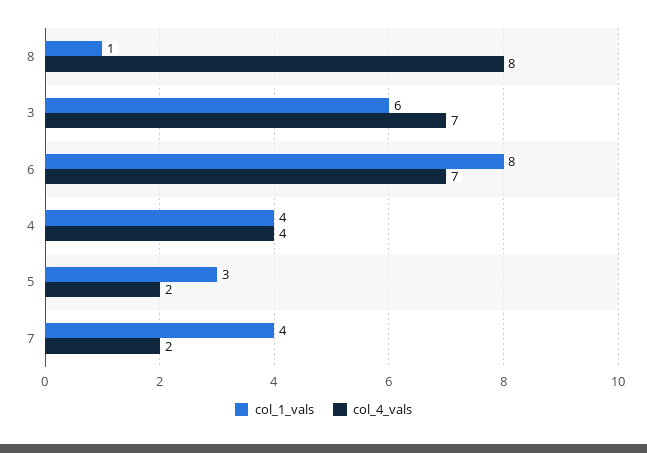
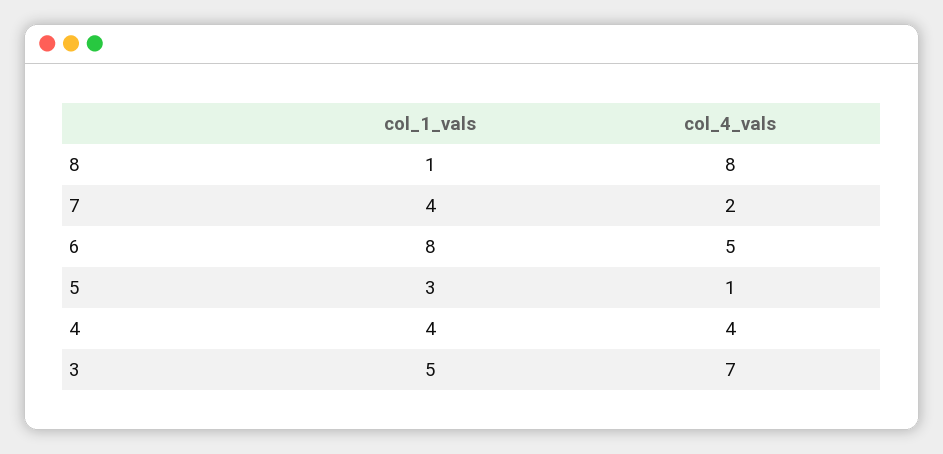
  {
    "col_1_vals": {
      "8": 1,
-     "3": 6,
+     "3": 5,
      "6": 8,
      "4": 4,
      "5": 3,
      "7": 4
    },
    "col_4_vals": {
      "8": 8,
      "3": 7,
-     "6": 7,
+     "6": 5,
      "4": 4,
-     "5": 2,
+     "5": 1,
      "7": 2
    }
  }

